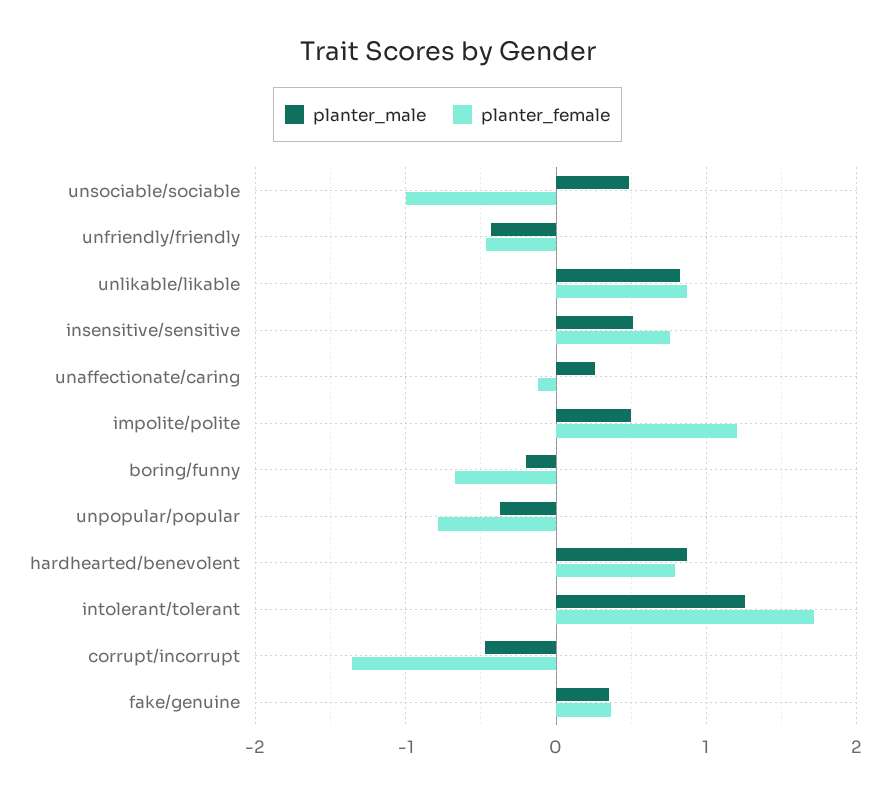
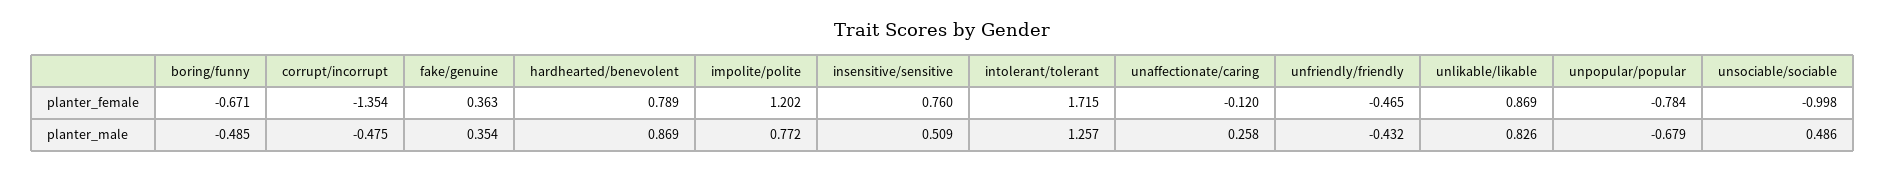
  {
    "planter_male": {
      "unsociable/sociable": 0.486,
      "unfriendly/friendly": -0.432,
      "unlikable/likable": 0.826,
      "insensitive/sensitive": 0.509,
      "unaffectionate/caring": 0.258,
-     "impolite/polite": 0.5,
+     "impolite/polite": 0.772,
-     "boring/funny": -0.2,
+     "boring/funny": -0.485,
-     "unpopular/popular": -0.4,
+     "unpopular/popular": -0.679,
      "hardhearted/benevolent": 0.869,
      "intolerant/tolerant": 1.257,
      "corrupt/incorrupt": -0.475,
      "fake/genuine": 0.354
    },
    "planter_female": {
      "unsociable/sociable": -0.998,
      "unfriendly/friendly": -0.465,
      "unlikable/likable": 0.869,
      "insensitive/sensitive": 0.76,
      "unaffectionate/caring": -0.12,
      "impolite/polite": 1.202,
      "boring/funny": -0.671,
      "unpopular/popular": -0.784,
      "hardhearted/benevolent": 0.789,
      "intolerant/tolerant": 1.715,
      "corrupt/incorrupt": -1.354,
      "fake/genuine": 0.363
    }
  }

